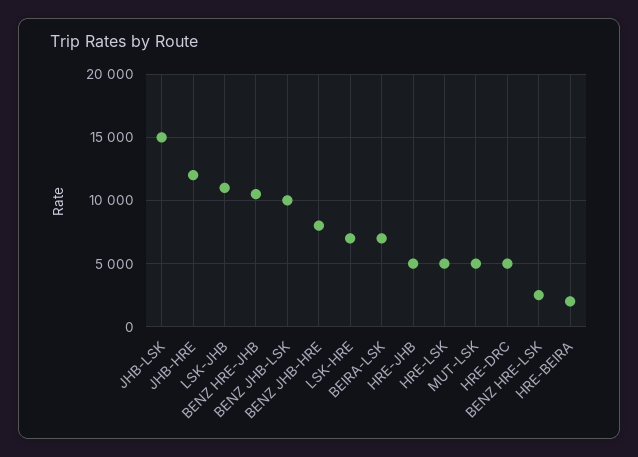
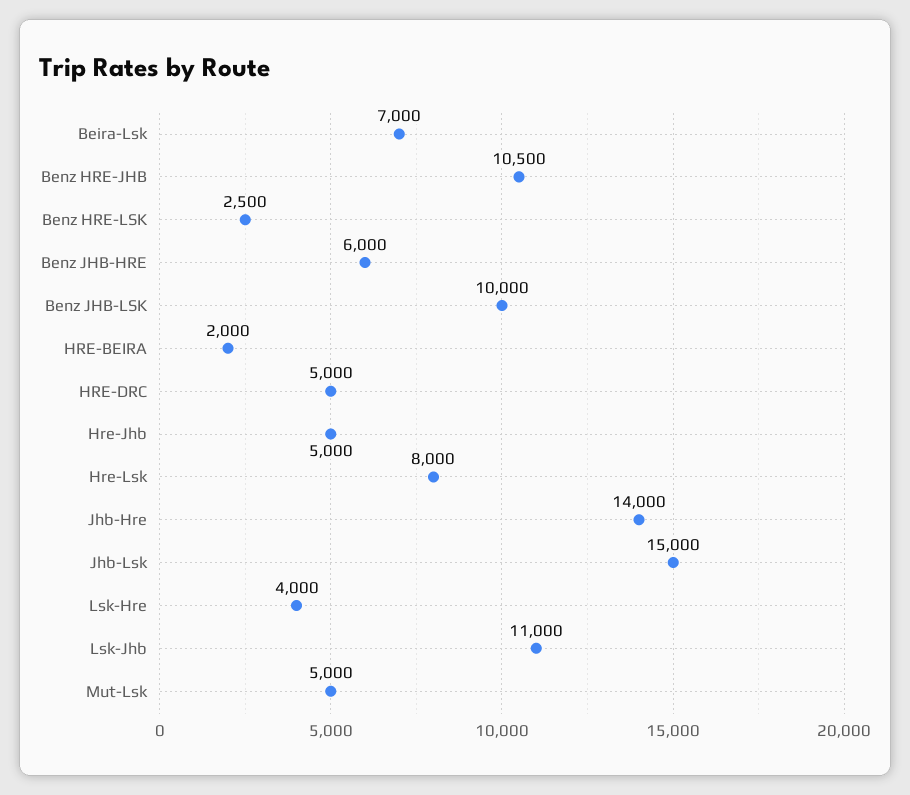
  {
    "JHB-LSK": 15000,
-   "JHB-HRE": 12000,
+   "JHB-HRE": 14000,
    "LSK-JHB": 11000,
    "BENZ HRE-JHB": 10500,
    "BENZ JHB-LSK": 10000,
-   "BENZ JHB-HRE": 8000,
+   "BENZ JHB-HRE": 6000,
-   "LSK-HRE": 7000,
+   "LSK-HRE": 4000,
    "BEIRA-LSK": 7000,
    "HRE-JHB": 5000,
-   "HRE-LSK": 5000,
+   "HRE-LSK": 8000,
    "MUT-LSK": 5000,
    "HRE-DRC": 5000,
    "BENZ HRE-LSK": 2500,
    "HRE-BEIRA": 2000
  }

